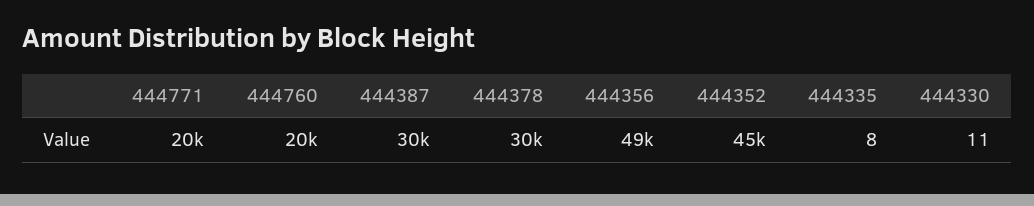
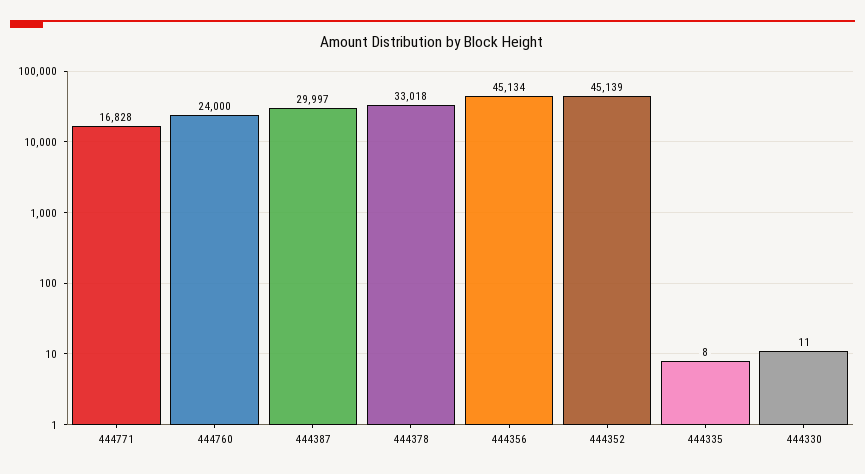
  {
-   "444771": 20000,
+   "444771": 16828,
-   "444760": 20000,
+   "444760": 24000,
    "444387": 29997,
-   "444378": 30000,
+   "444378": 33018,
-   "444356": 49000,
+   "444356": 45134,
    "444352": 45139,
    "444335": 8,
    "444330": 11
  }

